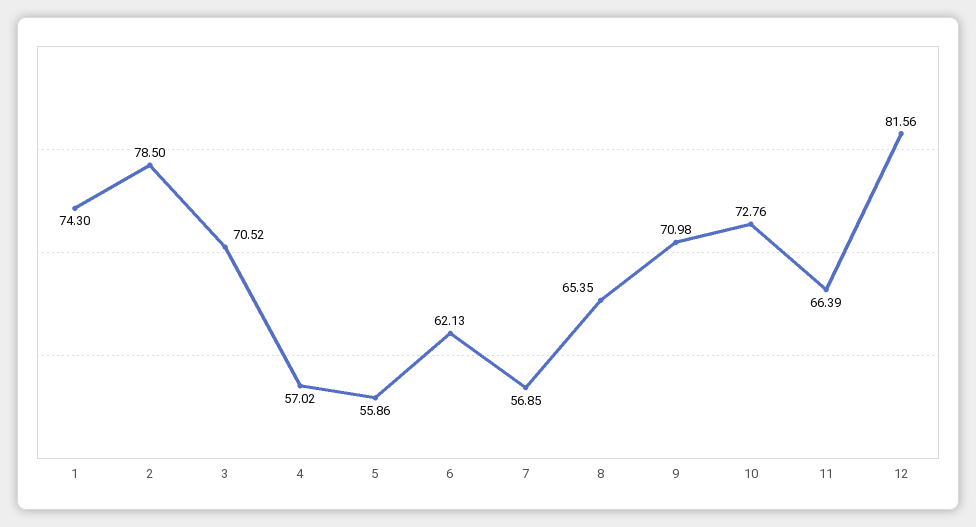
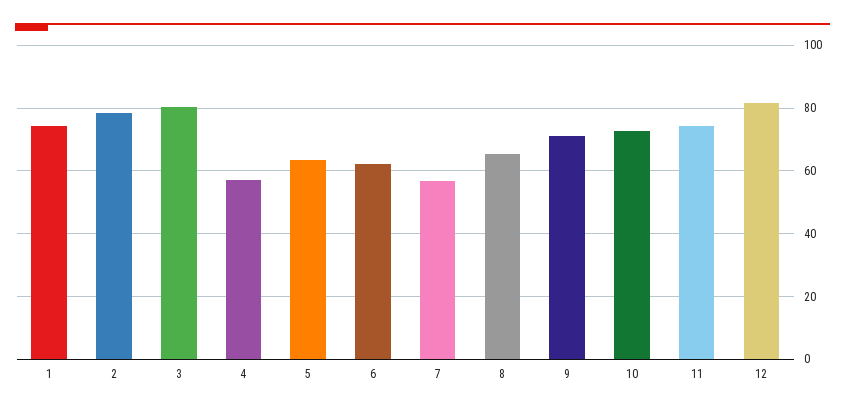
  {
    "1": 74.3,
    "2": 78.5,
-   "3": 70.52,
+   "3": 80,
    "4": 57.02,
-   "5": 55.86,
+   "5": 64,
    "6": 62.13,
    "7": 56.85,
    "8": 65.35,
    "9": 70.98,
    "10": 72.76,
-   "11": 66.39,
+   "11": 74,
    "12": 81.56
  }

